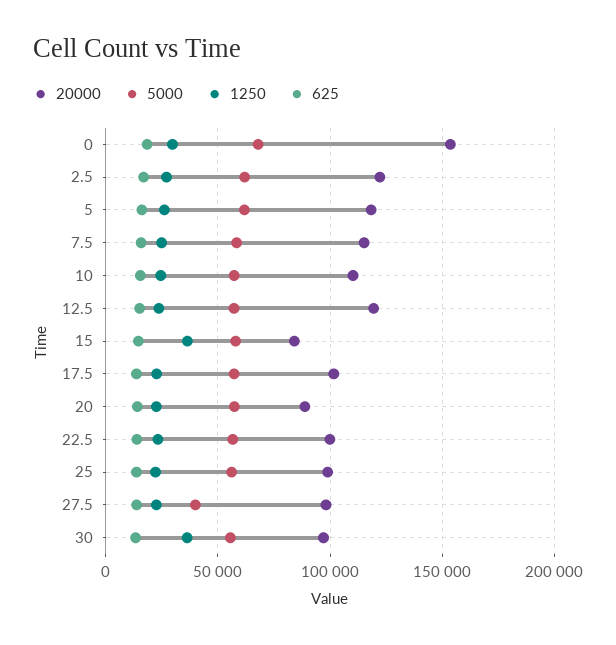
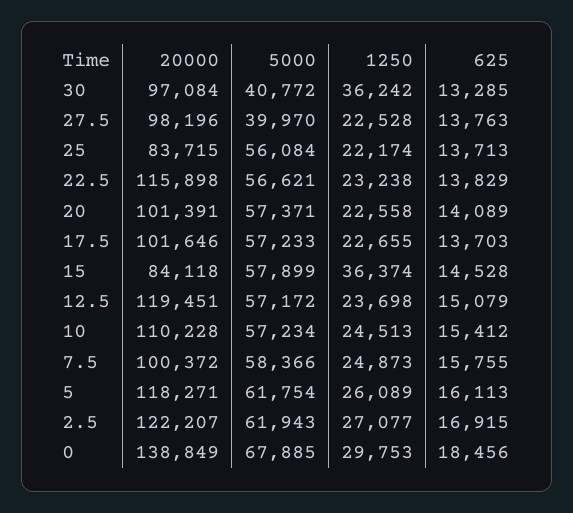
  {
    "20000": {
-     "0": 155000,
+     "0": 138849,
      "2.5": 122207,
      "5": 118271,
-     "7.5": 115000,
+     "7.5": 100372,
      "10": 110228,
      "12.5": 119451,
      "15": 84118,
      "17.5": 101646,
-     "20": 90000,
+     "20": 101391,
-     "22.5": 100000,
+     "22.5": 115898,
-     "25": 100000,
+     "25": 83715,
      "27.5": 98196,
      "30": 97084
    },
    "5000": {
      "0": 67885,
      "2.5": 61943,
      "5": 61754,
      "7.5": 58366,
      "10": 57234,
      "12.5": 57172,
      "15": 57899,
      "17.5": 57233,
      "20": 57371,
      "22.5": 56621,
      "25": 56084,
      "27.5": 39970,
-     "30": 55000
+     "30": 40772
    },
    "1250": {
      "0": 29753,
      "2.5": 27077,
      "5": 26089,
      "7.5": 24873,
      "10": 24513,
      "12.5": 23698,
      "15": 36374,
      "17.5": 22655,
      "20": 22558,
      "22.5": 23238,
      "25": 22174,
      "27.5": 22528,
      "30": 36242
    },
    "625": {
      "0": 18456,
      "2.5": 16915,
      "5": 16113,
      "7.5": 15755,
      "10": 15412,
      "12.5": 15079,
      "15": 14528,
      "17.5": 13703,
      "20": 14089,
      "22.5": 13829,
      "25": 13713,
      "27.5": 13763,
      "30": 13285
    }
  }

